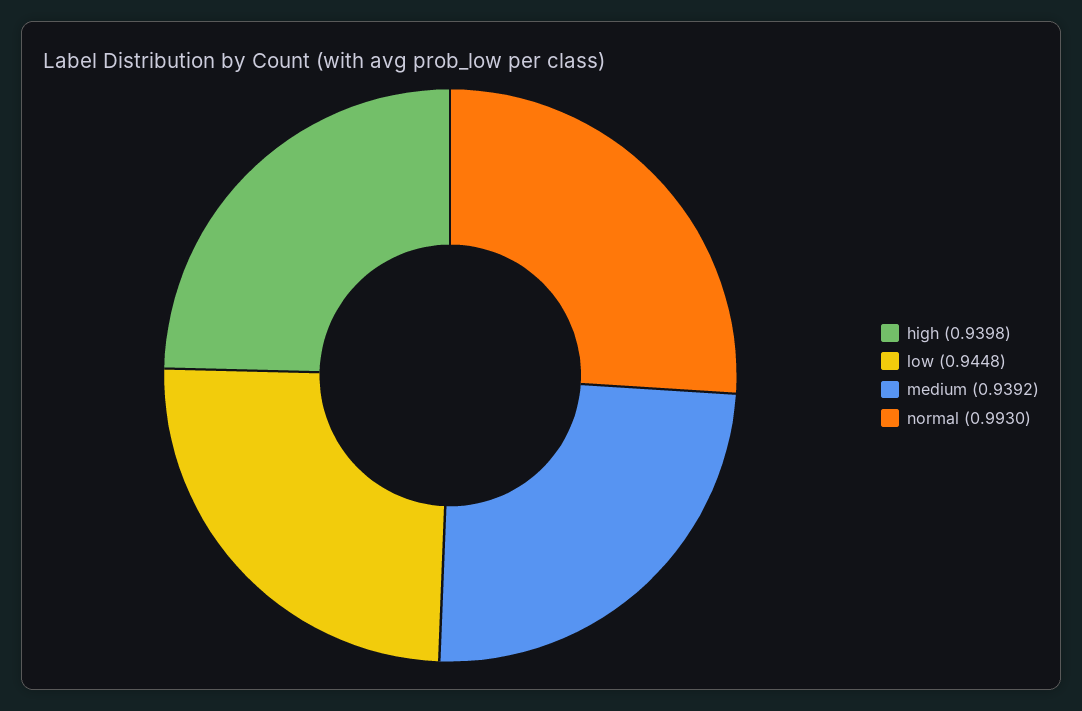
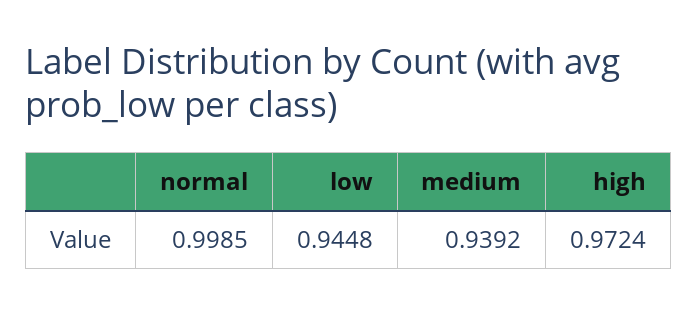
  {
-   "high": 0.9398,
+   "high": 0.9724,
    "low": 0.9448,
    "medium": 0.9392,
-   "normal": 0.993
+   "normal": 0.9985
  }

